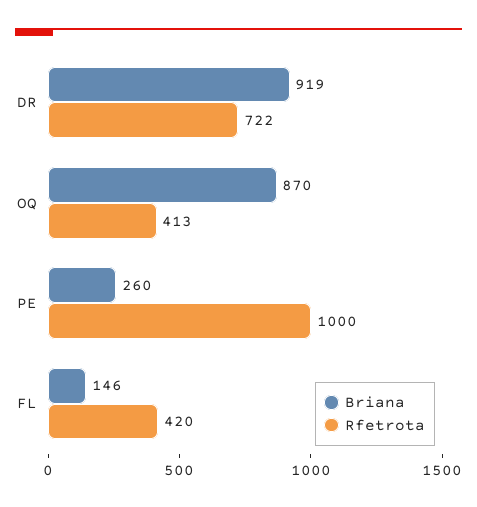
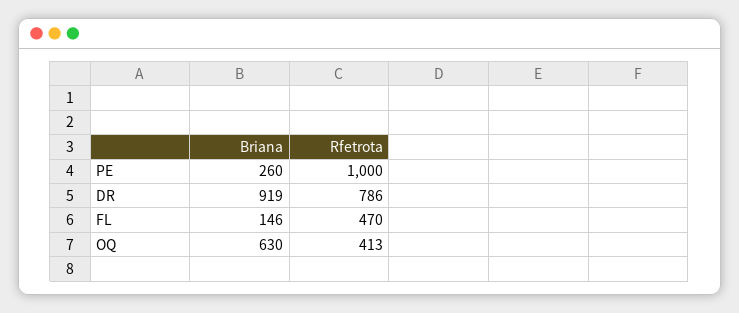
  {
    "Briana": {
      "DR": 919,
-     "OQ": 870,
+     "OQ": 630,
      "PE": 260,
      "FL": 146
    },
    "Rfetrota": {
-     "DR": 722,
+     "DR": 786,
      "OQ": 413,
      "PE": 1000,
-     "FL": 420
+     "FL": 470
    }
  }

